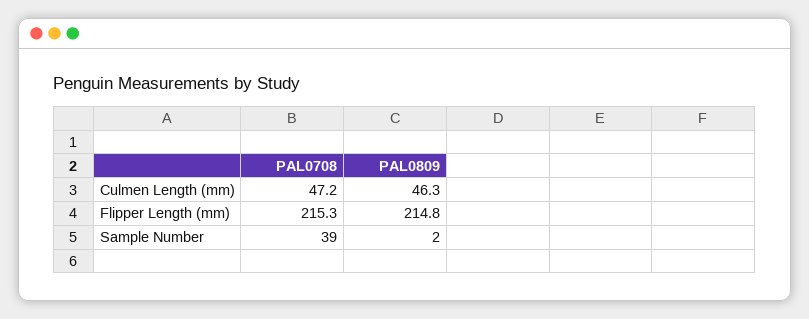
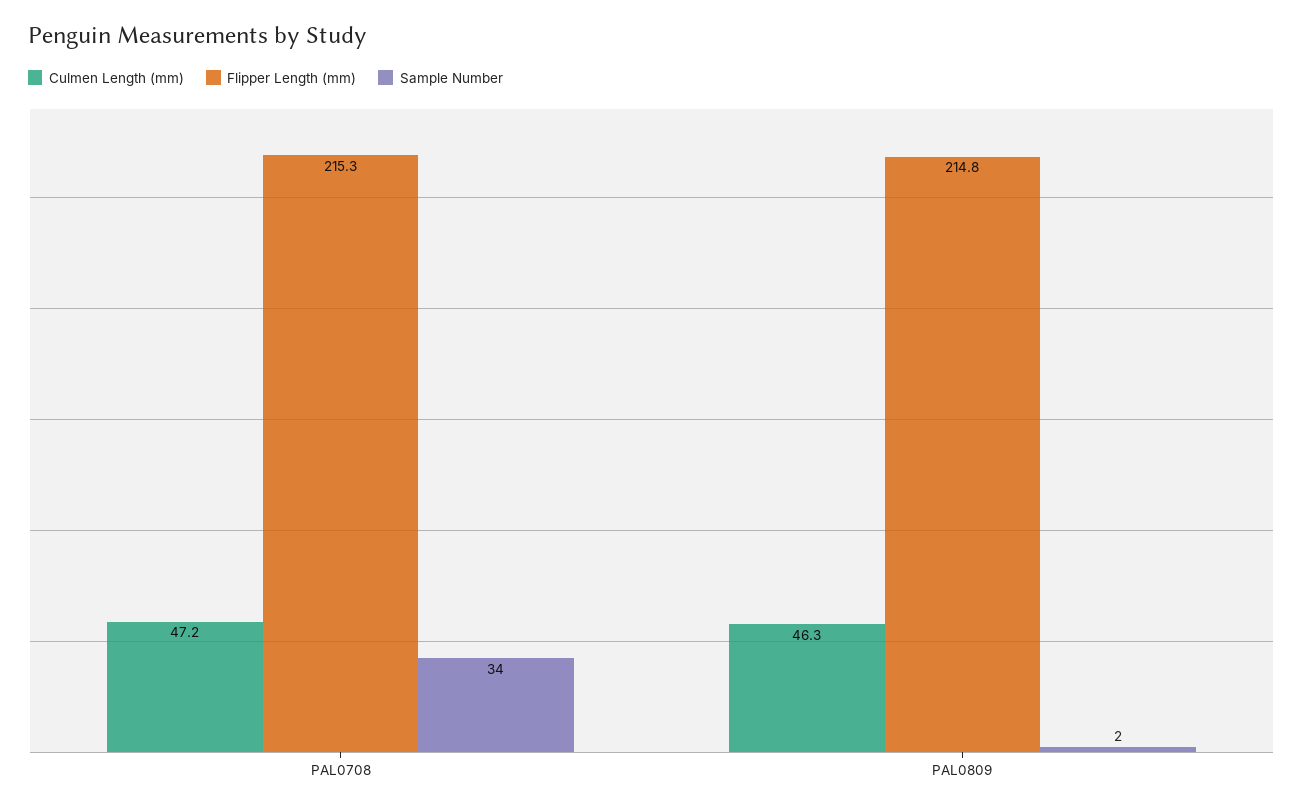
  {
    "Culmen Length (mm)": {
      "PAL0708": 47.2,
      "PAL0809": 46.3
    },
    "Flipper Length (mm)": {
      "PAL0708": 215.3,
      "PAL0809": 214.8
    },
    "Sample Number": {
-     "PAL0708": 39,
+     "PAL0708": 34,
      "PAL0809": 2
    }
  }

